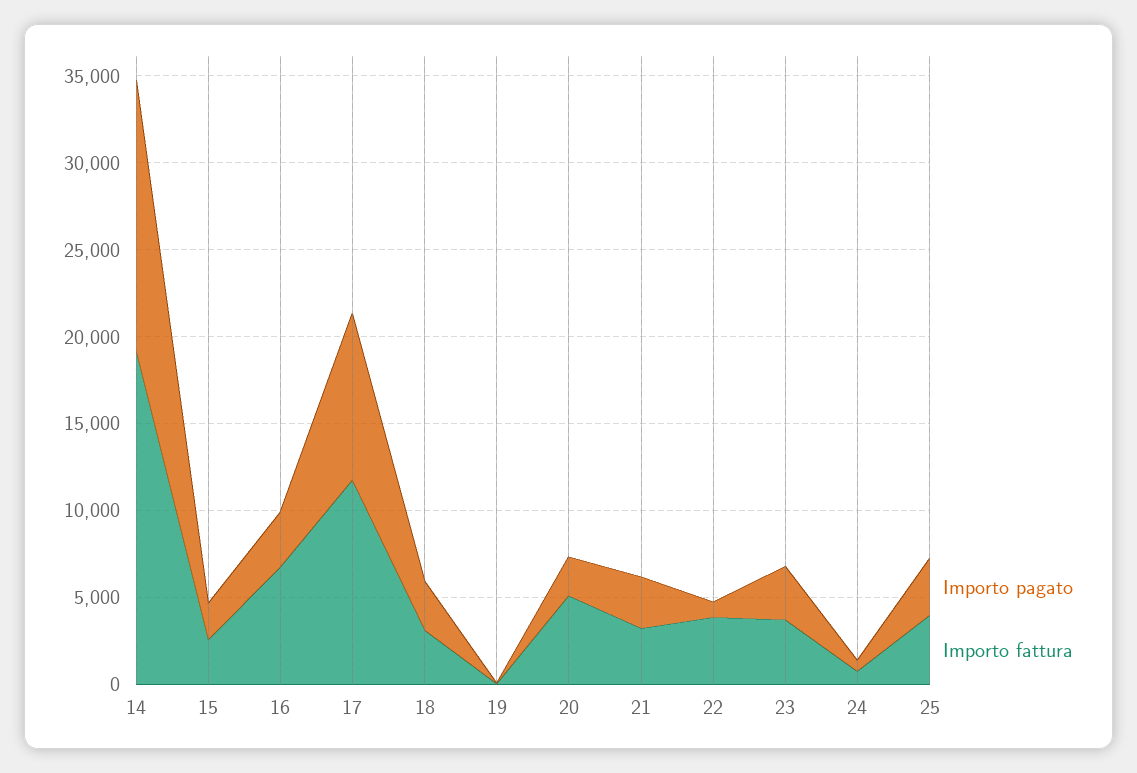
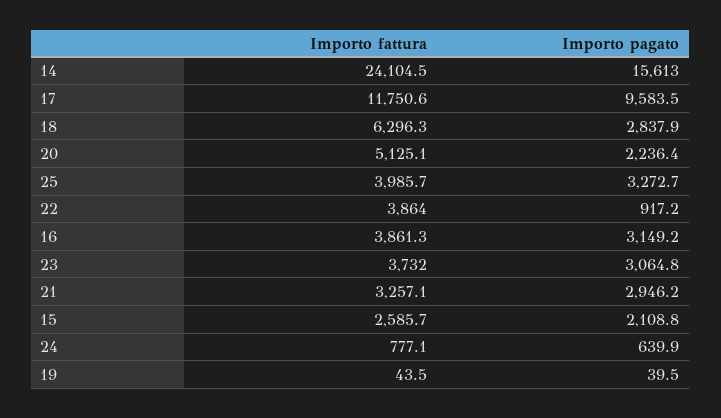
  {
    "Importo pagato": {
      "14": 15613,
      "15": 2108.8,
      "16": 3149.2,
      "17": 9583.5,
      "18": 2837.9,
      "19": 39.5,
      "20": 2236.4,
      "21": 2946.2,
      "22": 917.2,
      "23": 3064.8,
      "24": 639.9,
      "25": 3272.7
    },
    "Importo fattura": {
-     "14": 19000,
+     "14": 24104.5,
      "15": 2585.7,
-     "16": 7000,
+     "16": 3861.3,
      "17": 11750.6,
-     "18": 3000,
+     "18": 6296.3,
      "19": 43.5,
      "20": 5125.1,
      "21": 3257.1,
      "22": 3864,
      "23": 3732,
      "24": 777.1,
      "25": 3985.7
    }
  }

